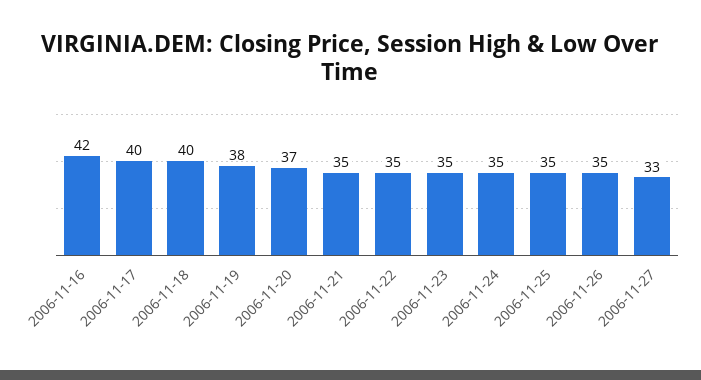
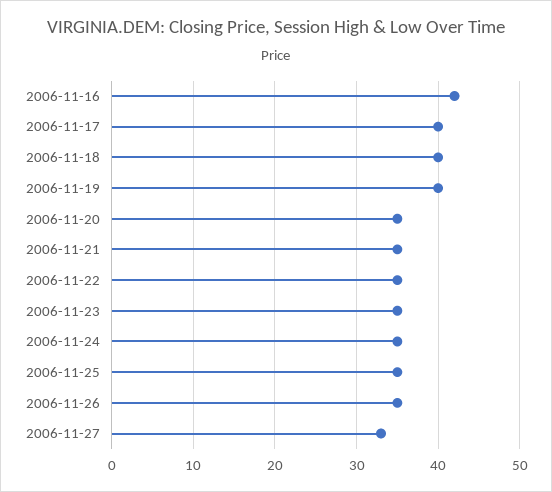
  {
    "2006-11-16": 42,
    "2006-11-17": 40,
    "2006-11-18": 40,
-   "2006-11-19": 38,
+   "2006-11-19": 40,
-   "2006-11-20": 37,
+   "2006-11-20": 35,
    "2006-11-21": 35,
    "2006-11-22": 35,
    "2006-11-23": 35,
    "2006-11-24": 35,
    "2006-11-25": 35,
    "2006-11-26": 35,
    "2006-11-27": 33
  }

